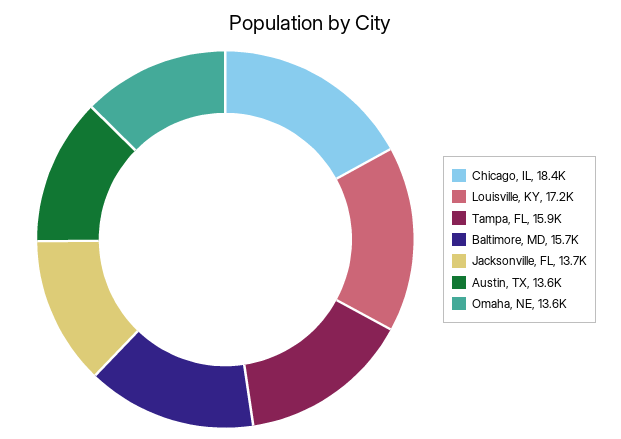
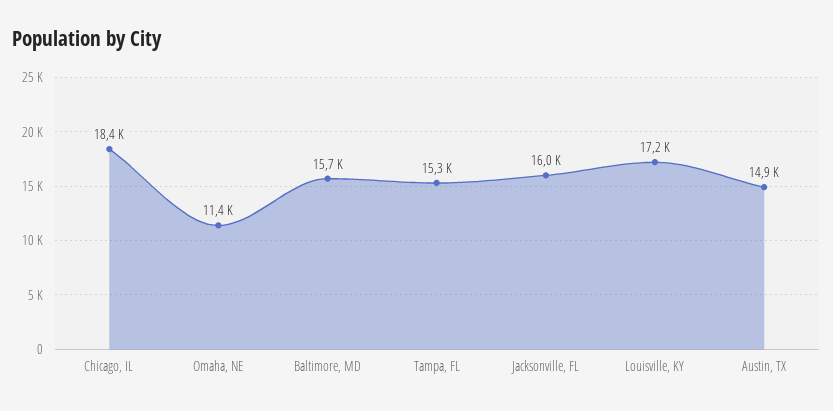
  {
    "Chicago, IL": 18400,
    "Louisville, KY": 17200,
-   "Tampa, FL": 15900,
+   "Tampa, FL": 15300,
    "Baltimore, MD": 15700,
-   "Jacksonville, FL": 13700,
+   "Jacksonville, FL": 16000,
-   "Austin, TX": 13600,
+   "Austin, TX": 14900,
-   "Omaha, NE": 13600
+   "Omaha, NE": 11400
  }

